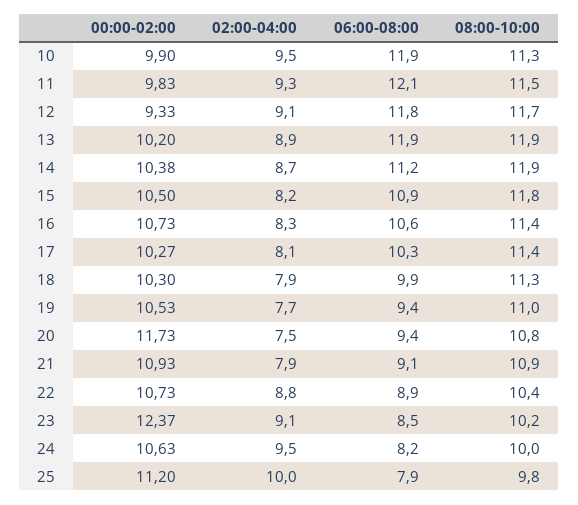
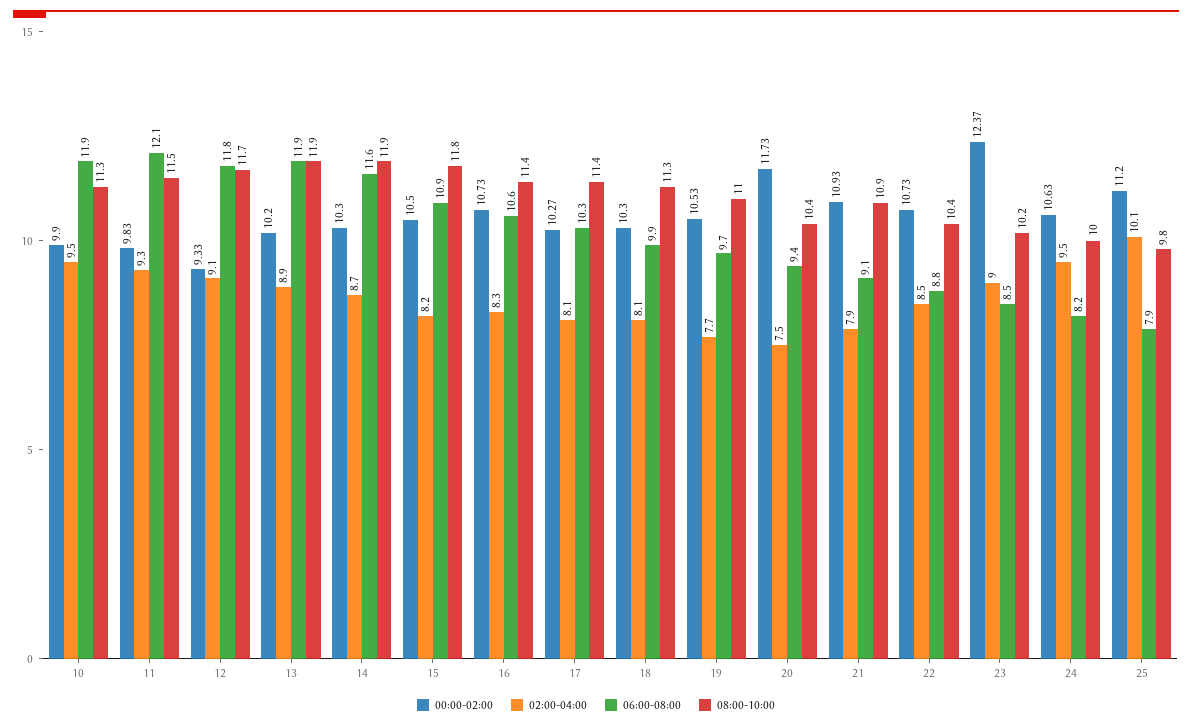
  {
    "00:00-02:00": {
      "10": 9.9,
      "11": 9.83,
      "12": 9.33,
      "13": 10.2,
-     "14": 10.38,
+     "14": 10.3,
      "15": 10.5,
      "16": 10.73,
      "17": 10.27,
      "18": 10.3,
      "19": 10.53,
      "20": 11.73,
      "21": 10.93,
      "22": 10.73,
      "23": 12.37,
      "24": 10.63,
      "25": 11.2
    },
    "02:00-04:00": {
      "10": 9.5,
      "11": 9.3,
      "12": 9.1,
      "13": 8.9,
      "14": 8.7,
      "15": 8.2,
      "16": 8.3,
      "17": 8.1,
-     "18": 7.9,
+     "18": 8.1,
      "19": 7.7,
      "20": 7.5,
      "21": 7.9,
-     "22": 8.8,
+     "22": 8.5,
-     "23": 9.1,
+     "23": 9,
      "24": 9.5,
-     "25": 10
+     "25": 10.1
    },
    "06:00-08:00": {
      "10": 11.9,
      "11": 12.1,
      "12": 11.8,
      "13": 11.9,
-     "14": 11.2,
+     "14": 11.6,
      "15": 10.9,
      "16": 10.6,
      "17": 10.3,
      "18": 9.9,
-     "19": 9.4,
+     "19": 9.7,
      "20": 9.4,
      "21": 9.1,
-     "22": 8.9,
+     "22": 8.8,
      "23": 8.5,
      "24": 8.2,
      "25": 7.9
    },
    "08:00-10:00": {
      "10": 11.3,
      "11": 11.5,
      "12": 11.7,
      "13": 11.9,
      "14": 11.9,
      "15": 11.8,
      "16": 11.4,
      "17": 11.4,
      "18": 11.3,
      "19": 11,
-     "20": 10.8,
+     "20": 10.4,
      "21": 10.9,
      "22": 10.4,
      "23": 10.2,
      "24": 10,
      "25": 9.8
    }
  }

